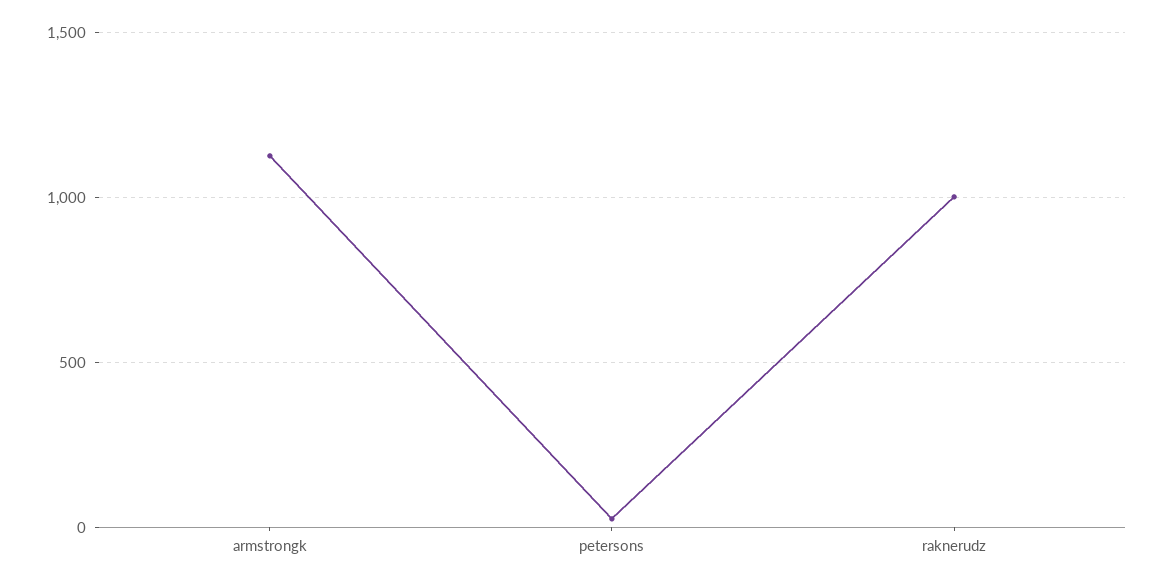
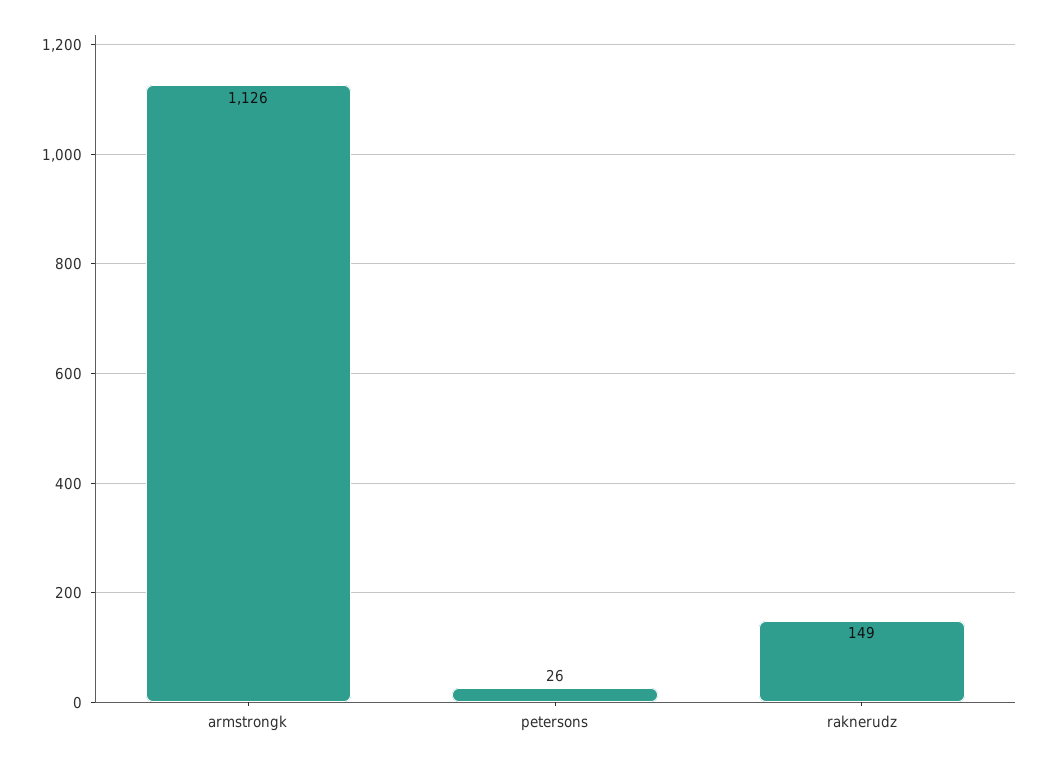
  {
    "armstrongk": 1126,
    "petersons": 26,
-   "raknerudz": 1000
+   "raknerudz": 149
  }

